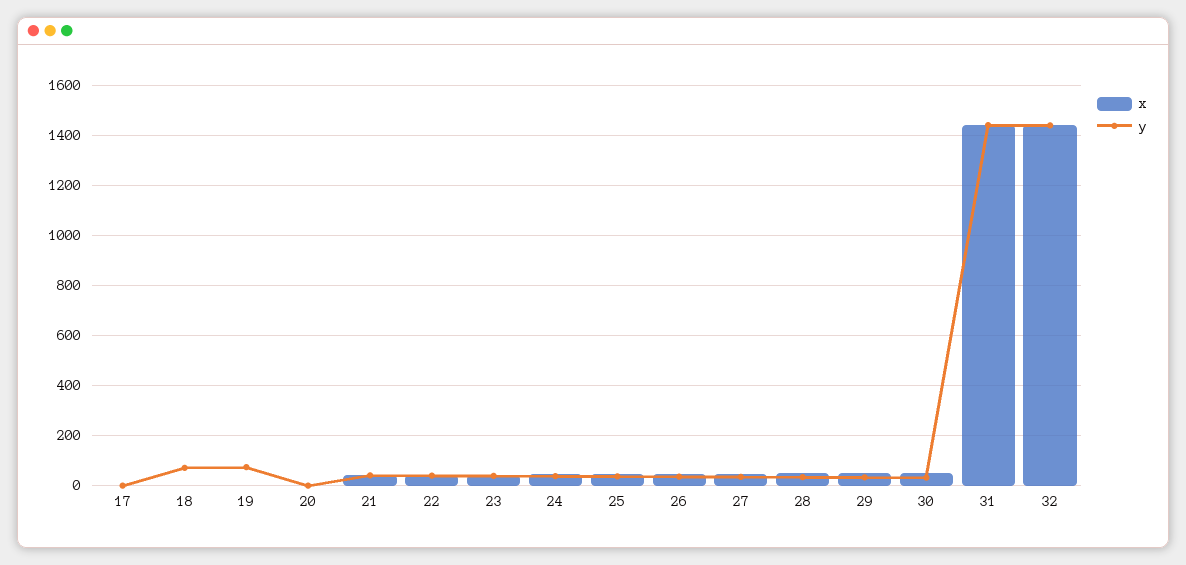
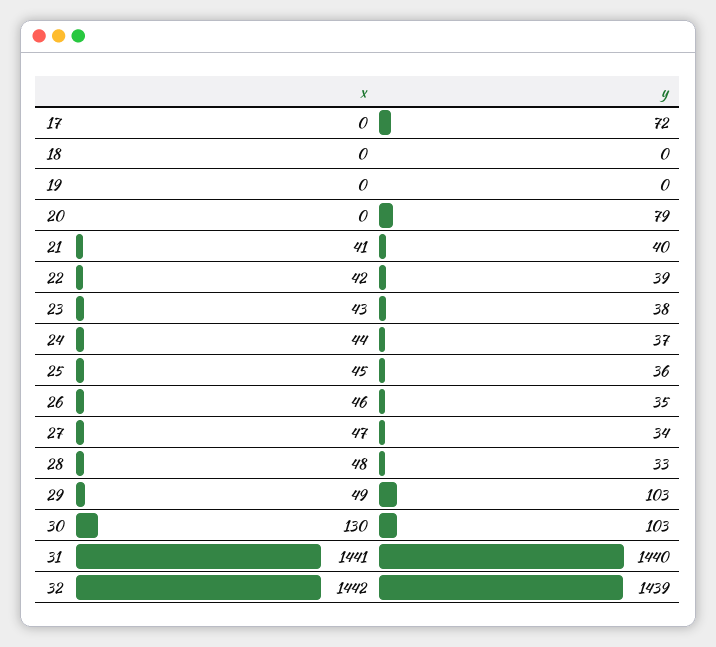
  {
    "x": {
      "17": 0,
      "18": 0,
      "19": 0,
      "20": 0,
      "21": 41,
      "22": 42,
      "23": 43,
      "24": 44,
      "25": 45,
      "26": 46,
      "27": 47,
      "28": 48,
      "29": 49,
-     "30": 50,
+     "30": 130,
      "31": 1441,
      "32": 1442
    },
    "y": {
-     "17": 0,
+     "17": 72,
-     "18": 75,
+     "18": 0,
-     "19": 75,
+     "19": 0,
-     "20": 0,
+     "20": 79,
      "21": 40,
      "22": 39,
      "23": 38,
      "24": 37,
      "25": 36,
      "26": 35,
      "27": 34,
      "28": 33,
-     "29": 25,
+     "29": 103,
-     "30": 25,
+     "30": 103,
      "31": 1440,
      "32": 1439
    }
  }

